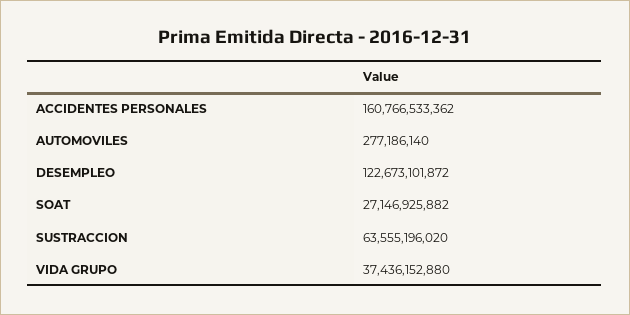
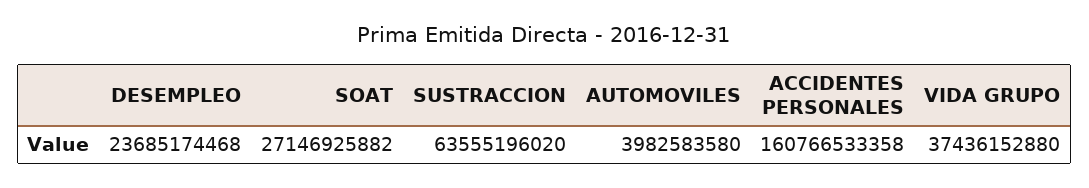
  {
-   "ACCIDENTES PERSONALES": 160766533362,
+   "ACCIDENTES PERSONALES": 160766533358,
-   "AUTOMOVILES": 277186140,
+   "AUTOMOVILES": 3982583580,
-   "DESEMPLEO": 122673101872,
+   "DESEMPLEO": 23685174468,
    "SOAT": 27146925882,
    "SUSTRACCION": 63555196020,
    "VIDA GRUPO": 37436152880
  }

